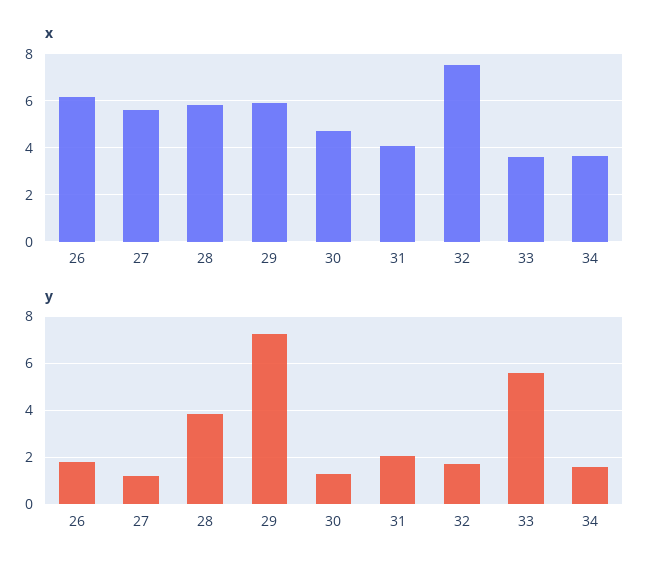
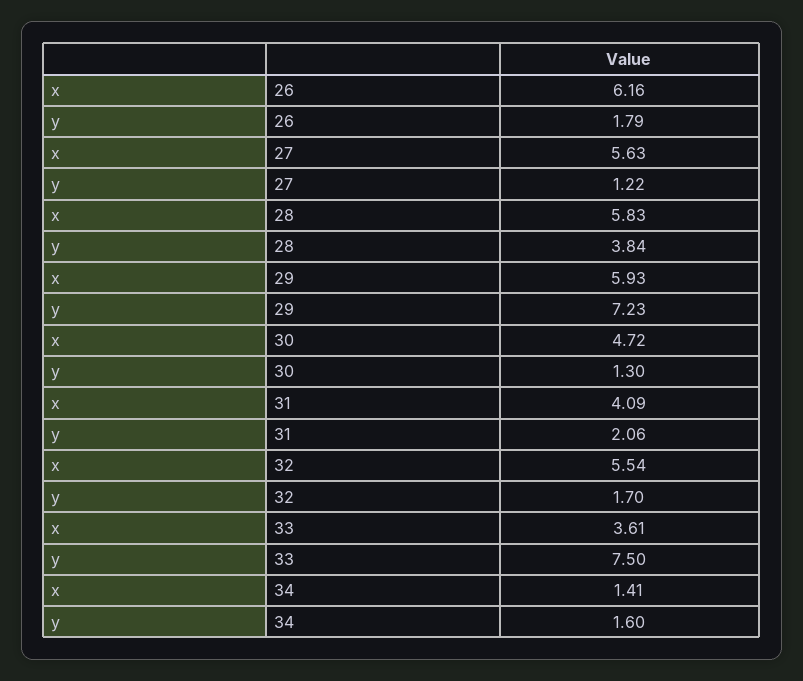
  {
    "x": {
      "26": 6.16,
      "27": 5.63,
      "28": 5.83,
      "29": 5.93,
      "30": 4.72,
      "31": 4.09,
-     "32": 7.5,
+     "32": 5.54,
      "33": 3.61,
-     "34": 3.5
+     "34": 1.41
    },
    "y": {
      "26": 1.79,
      "27": 1.22,
      "28": 3.84,
      "29": 7.23,
      "30": 1.3,
      "31": 2.06,
      "32": 1.7,
-     "33": 5.5,
+     "33": 7.5,
      "34": 1.6
    }
  }

